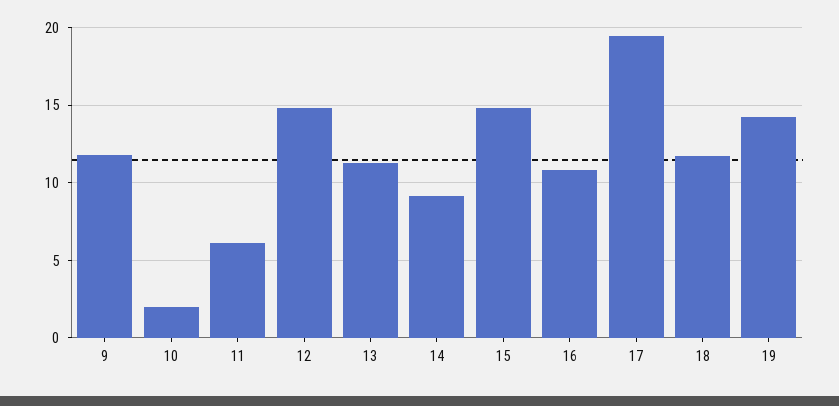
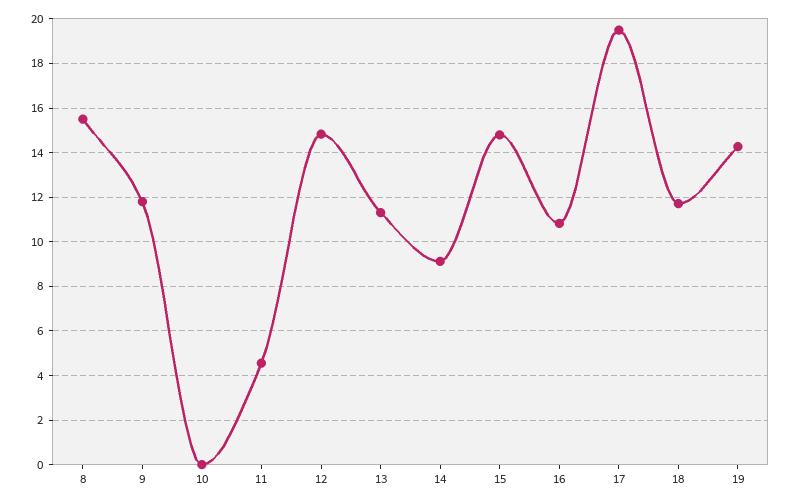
  {
    "9": 12,
-   "10": 2,
+   "10": 0,
-   "11": 6,
+   "11": 4.5,
    "12": 15,
    "13": 11.5,
    "14": 9,
    "15": 15,
    "16": 11,
    "17": 19.5,
    "18": 11.5,
-   "19": 14.5
+   "19": 14.5,
+   "8": 15.5
  }

